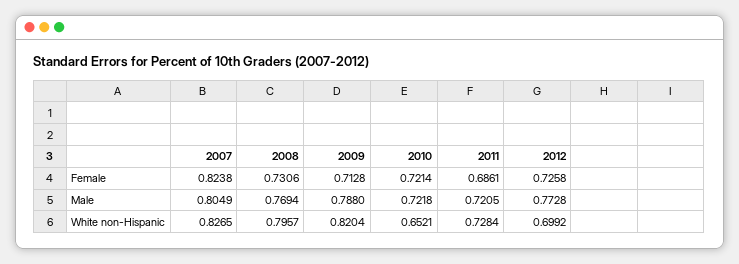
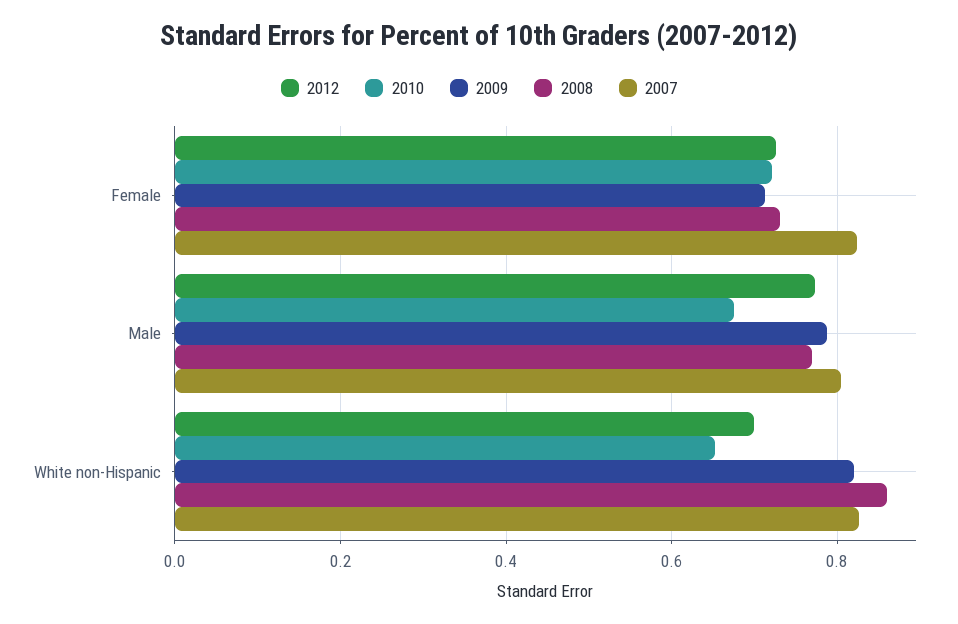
  {
    "2007": {
      "Female": 0.8238,
      "Male": 0.8049,
      "White non-Hispanic": 0.8265
    },
    "2008": {
      "Female": 0.7306,
      "Male": 0.7694,
-     "White non-Hispanic": 0.7957
+     "White non-Hispanic": 0.86
    },
    "2009": {
      "Female": 0.7128,
      "Male": 0.788,
      "White non-Hispanic": 0.8204
    },
    "2010": {
      "Female": 0.7214,
-     "Male": 0.7218,
+     "Male": 0.68,
      "White non-Hispanic": 0.6521
    },
-   "2011": {
-     "Female": 0.6861,
-     "Male": 0.7205,
-     "White non-Hispanic": 0.7284
-   },
    "2012": {
      "Female": 0.7258,
      "Male": 0.7728,
      "White non-Hispanic": 0.6992
    }
  }

